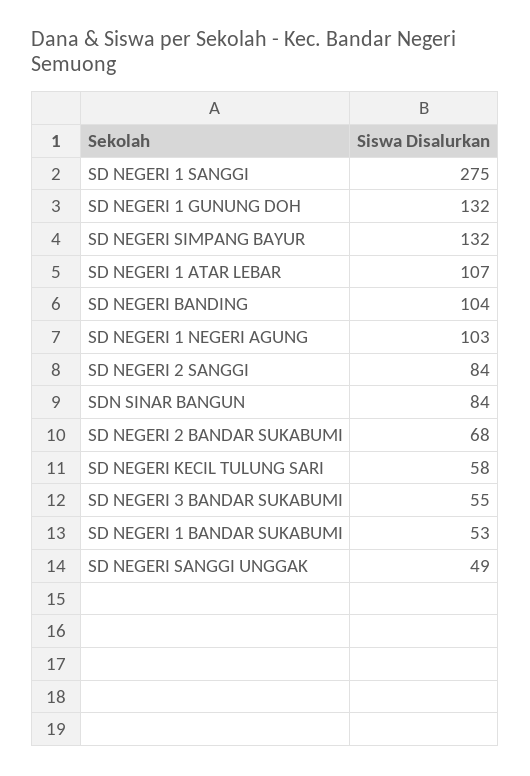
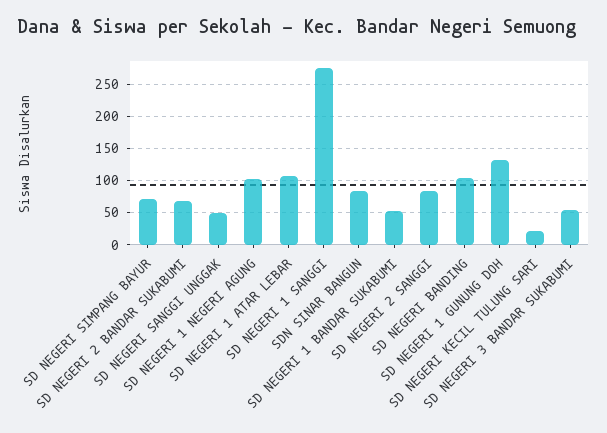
  {
    "SD NEGERI 1 SANGGI": 275,
    "SD NEGERI 1 GUNUNG DOH": 132,
-   "SD NEGERI SIMPANG BAYUR": 132,
+   "SD NEGERI SIMPANG BAYUR": 70,
    "SD NEGERI 1 ATAR LEBAR": 107,
    "SD NEGERI BANDING": 104,
    "SD NEGERI 1 NEGERI AGUNG": 103,
    "SD NEGERI 2 SANGGI": 84,
    "SDN SINAR BANGUN": 84,
    "SD NEGERI 2 BANDAR SUKABUMI": 68,
-   "SD NEGERI KECIL TULUNG SARI": 58,
+   "SD NEGERI KECIL TULUNG SARI": 20,
    "SD NEGERI 3 BANDAR SUKABUMI": 55,
    "SD NEGERI 1 BANDAR SUKABUMI": 53,
    "SD NEGERI SANGGI UNGGAK": 49
  }

